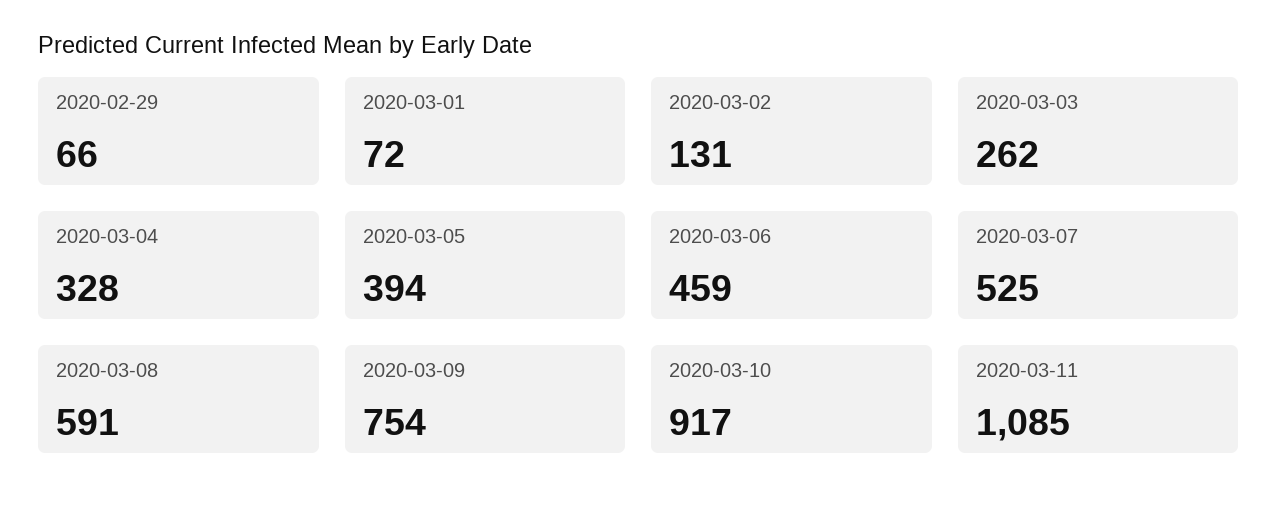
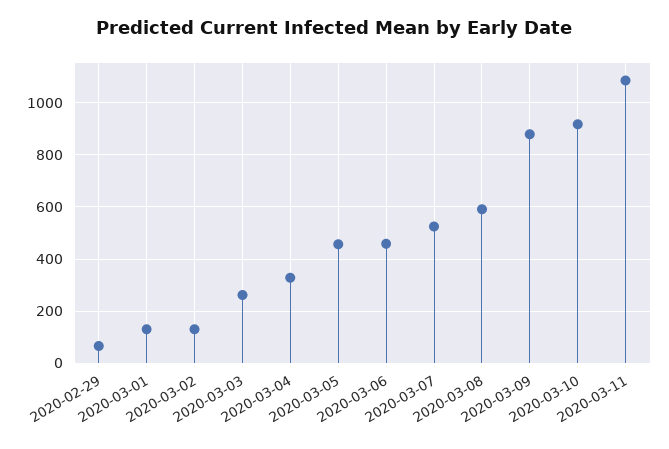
  {
    "2020-02-29": 66,
-   "2020-03-01": 72,
+   "2020-03-01": 125,
    "2020-03-02": 131,
    "2020-03-03": 262,
    "2020-03-04": 328,
-   "2020-03-05": 394,
+   "2020-03-05": 450,
    "2020-03-06": 459,
    "2020-03-07": 525,
    "2020-03-08": 591,
-   "2020-03-09": 754,
+   "2020-03-09": 875,
    "2020-03-10": 917,
    "2020-03-11": 1085
  }

